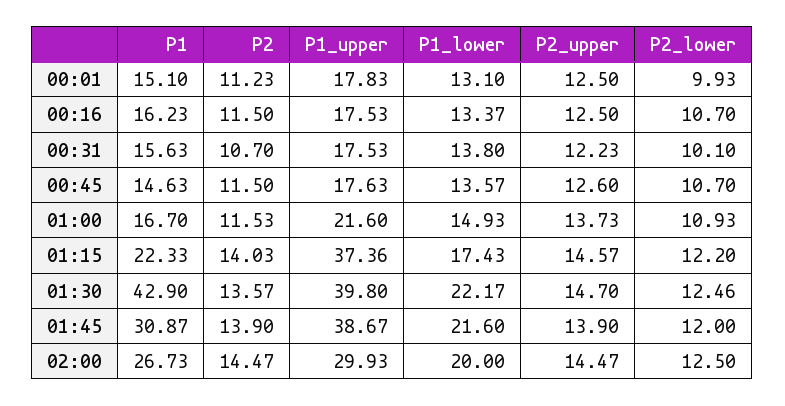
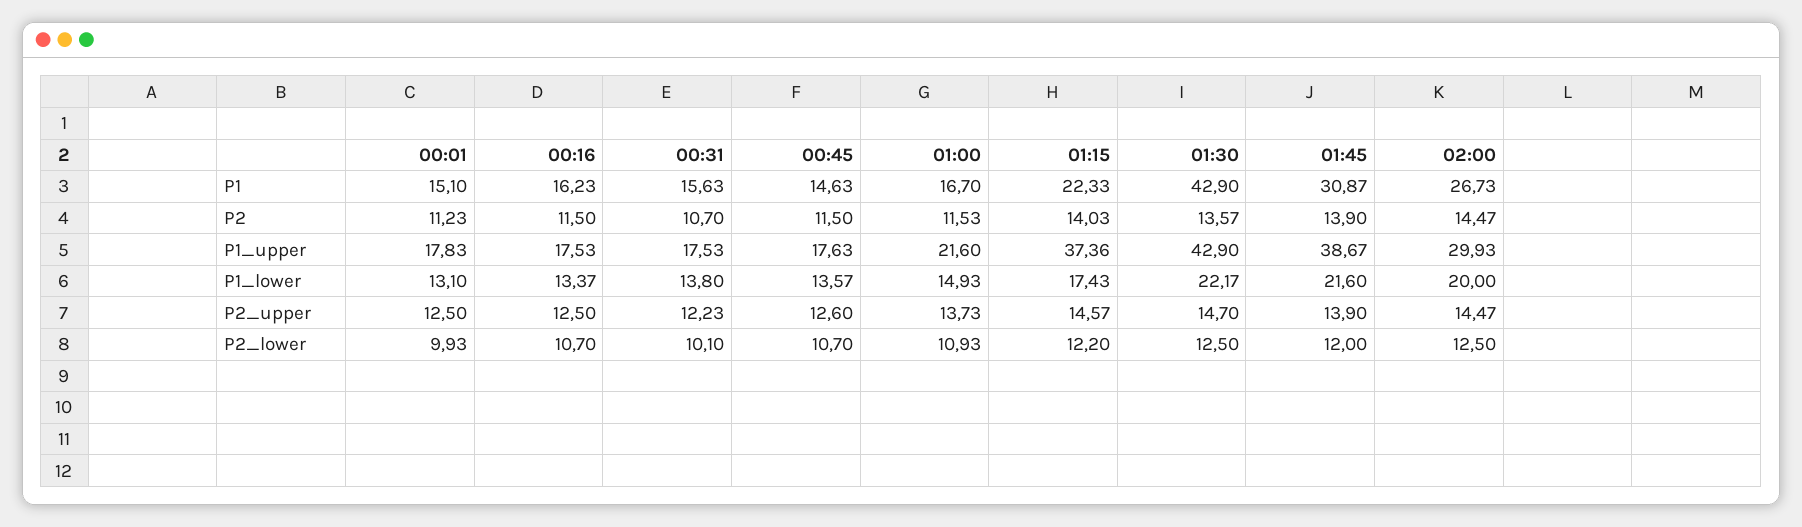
  {
    "P1": {
      "00:01": 15.1,
      "00:16": 16.23,
      "00:31": 15.63,
      "00:45": 14.63,
      "01:00": 16.7,
      "01:15": 22.33,
      "01:30": 42.9,
      "01:45": 30.87,
      "02:00": 26.73
    },
    "P2": {
      "00:01": 11.23,
      "00:16": 11.5,
      "00:31": 10.7,
      "00:45": 11.5,
      "01:00": 11.53,
      "01:15": 14.03,
      "01:30": 13.57,
      "01:45": 13.9,
      "02:00": 14.47
    },
    "P1_upper": {
      "00:01": 17.83,
      "00:16": 17.53,
      "00:31": 17.53,
      "00:45": 17.63,
      "01:00": 21.6,
      "01:15": 37.36,
-     "01:30": 39.8,
+     "01:30": 42.9,
      "01:45": 38.67,
      "02:00": 29.93
    },
    "P1_lower": {
      "00:01": 13.1,
      "00:16": 13.37,
      "00:31": 13.8,
      "00:45": 13.57,
      "01:00": 14.93,
      "01:15": 17.43,
      "01:30": 22.17,
      "01:45": 21.6,
      "02:00": 20
    },
    "P2_upper": {
      "00:01": 12.5,
      "00:16": 12.5,
      "00:31": 12.23,
      "00:45": 12.6,
      "01:00": 13.73,
      "01:15": 14.57,
      "01:30": 14.7,
      "01:45": 13.9,
      "02:00": 14.47
    },
    "P2_lower": {
      "00:01": 9.93,
      "00:16": 10.7,
      "00:31": 10.1,
      "00:45": 10.7,
      "01:00": 10.93,
      "01:15": 12.2,
-     "01:30": 12.46,
+     "01:30": 12.5,
      "01:45": 12,
      "02:00": 12.5
    }
  }

